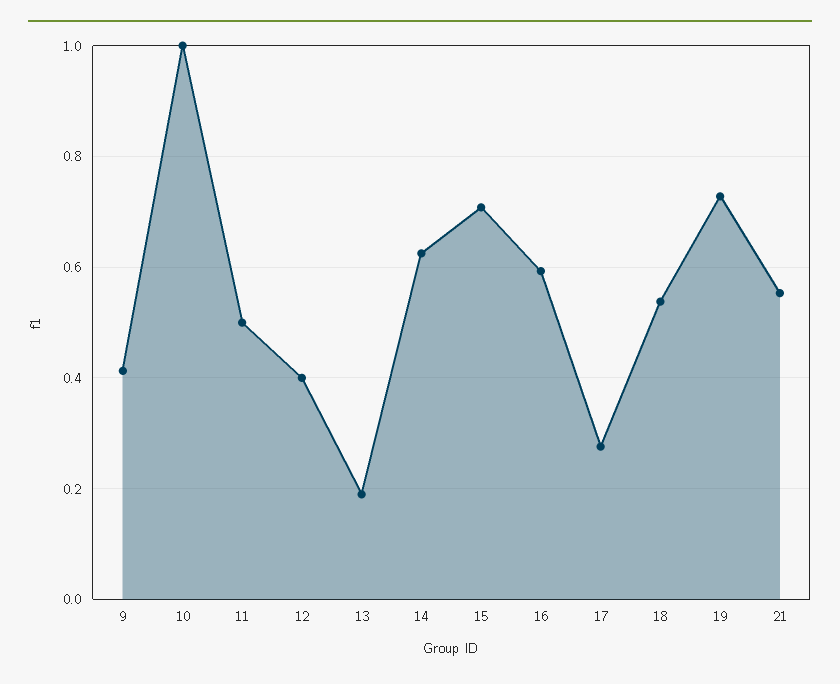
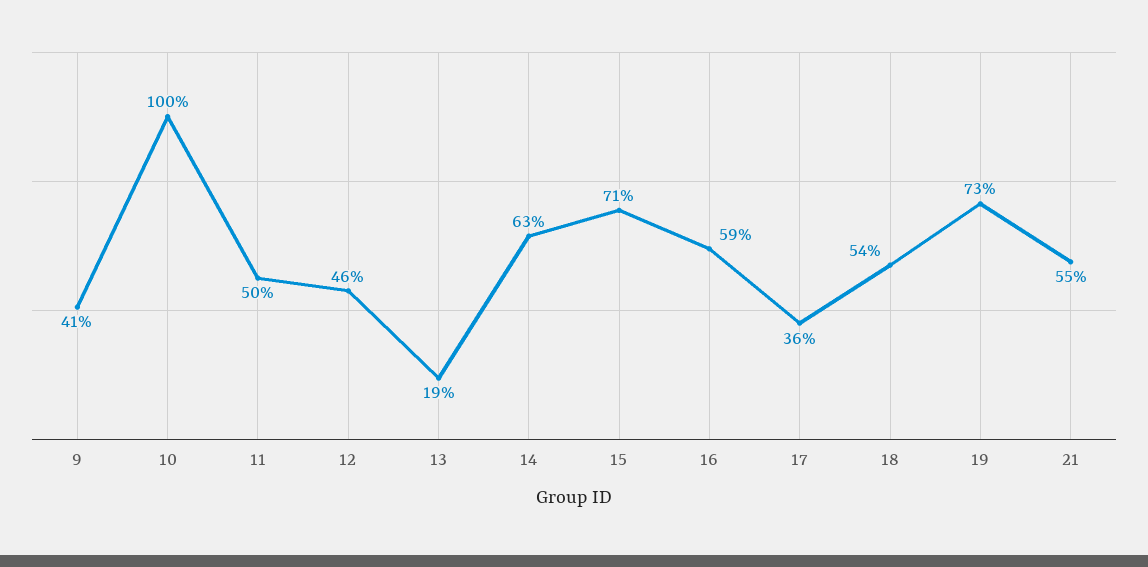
  {
    "9": 0.41,
    "10": 1,
    "11": 0.5,
-   "12": 0.4,
+   "12": 0.46,
    "13": 0.19,
    "14": 0.63,
    "15": 0.71,
    "16": 0.59,
-   "17": 0.28,
+   "17": 0.36,
    "18": 0.54,
    "19": 0.73,
    "21": 0.55
  }

